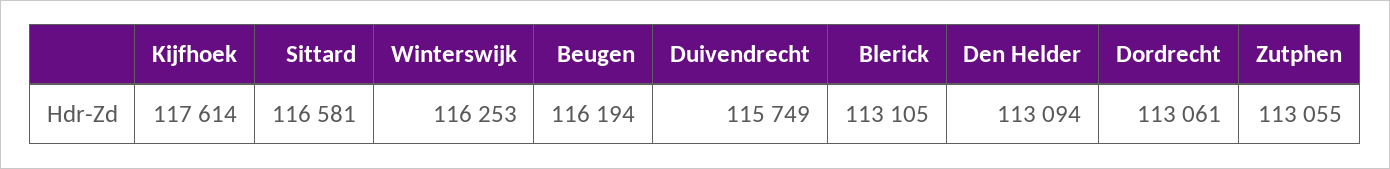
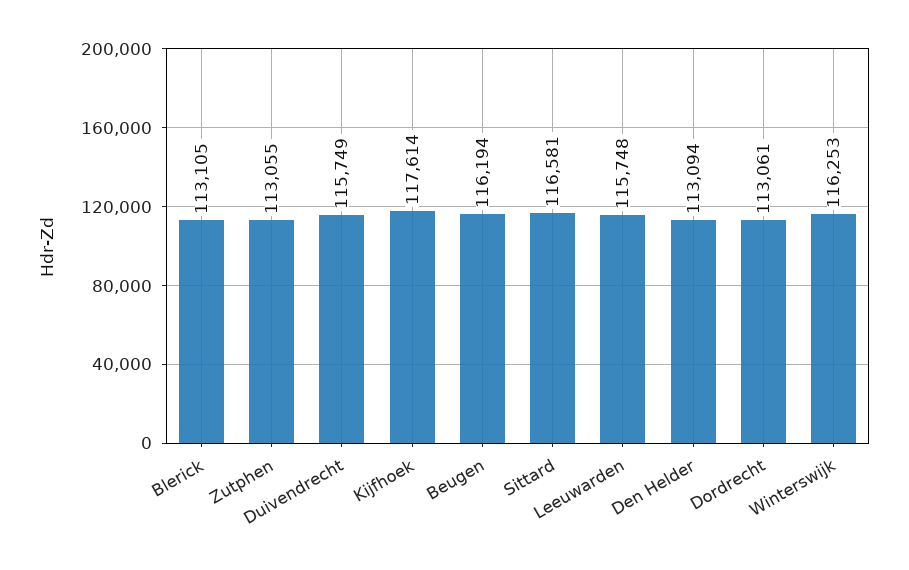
  {
    "Kijfhoek": 117614,
    "Sittard": 116581,
    "Winterswijk": 116253,
    "Beugen": 116194,
    "Duivendrecht": 115749,
    "Blerick": 113105,
    "Den Helder": 113094,
    "Dordrecht": 113061,
-   "Zutphen": 113055
+   "Zutphen": 113055,
+   "Leeuwarden": 115748
  }

